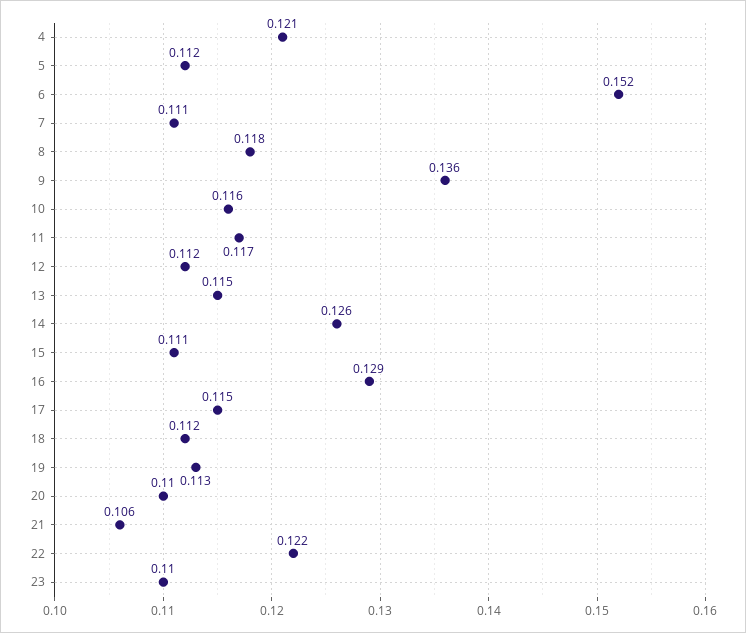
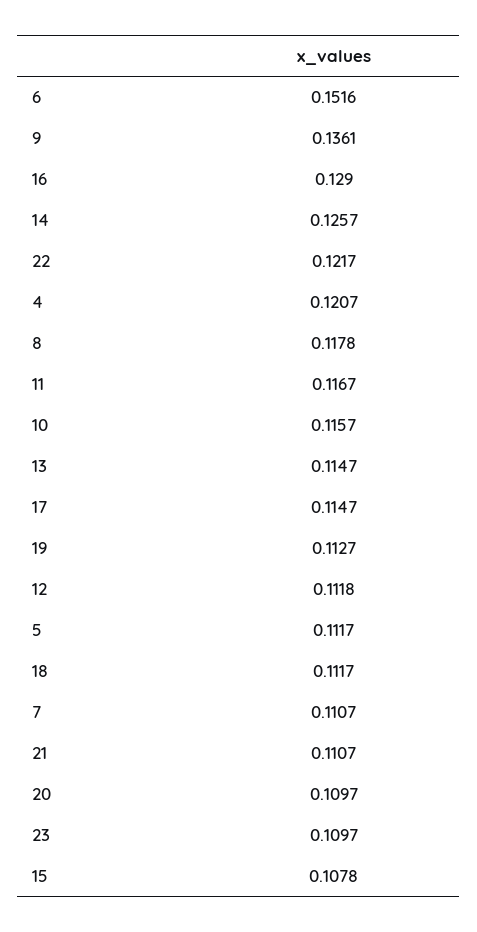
  {
    "4": 0.1207,
    "5": 0.1117,
    "6": 0.1516,
    "7": 0.1107,
    "8": 0.1178,
    "9": 0.1361,
    "10": 0.1157,
    "11": 0.1167,
    "12": 0.1118,
    "13": 0.1147,
    "14": 0.1257,
-   "15": 0.111,
+   "15": 0.1078,
    "16": 0.129,
    "17": 0.1147,
    "18": 0.1117,
    "19": 0.1127,
    "20": 0.1097,
-   "21": 0.106,
+   "21": 0.1107,
    "22": 0.1217,
    "23": 0.1097
  }

